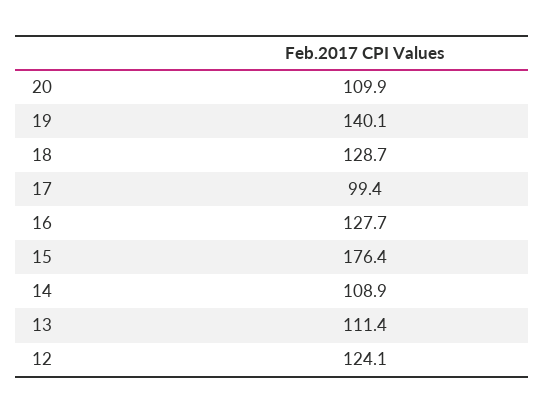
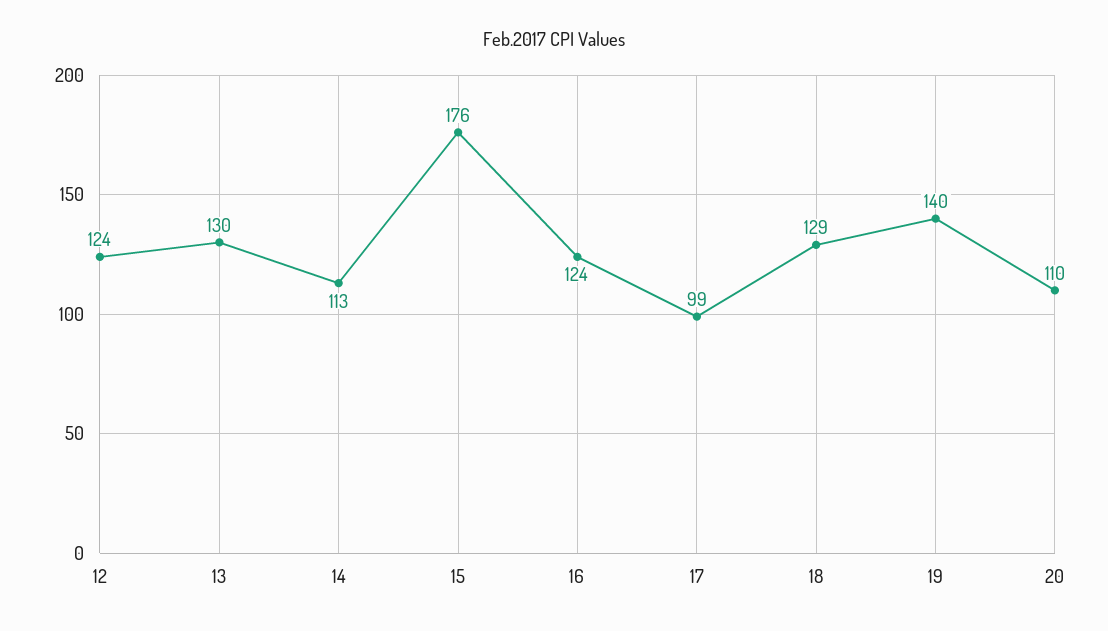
  {
    "20": 109.9,
    "19": 140.1,
    "18": 128.7,
    "17": 99.4,
-   "16": 127.7,
+   "16": 124,
    "15": 176.4,
-   "14": 108.9,
+   "14": 113,
-   "13": 111.4,
+   "13": 130,
    "12": 124.1
  }

